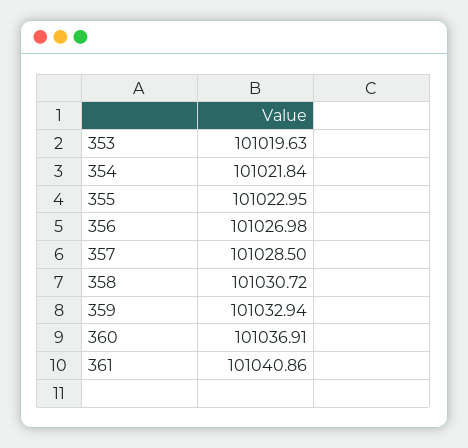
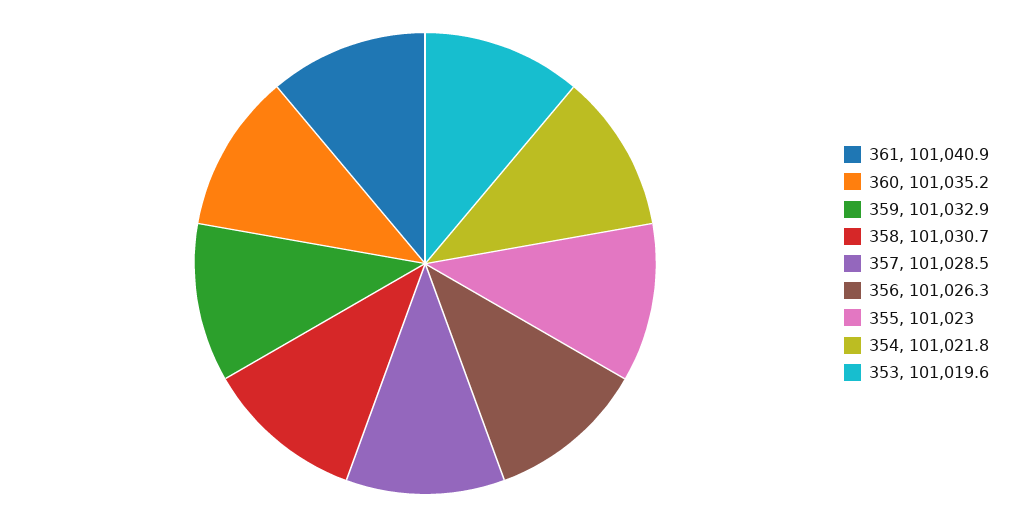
  {
    "353": 101019.63,
    "354": 101021.84,
    "355": 101022.95,
-   "356": 101026.98,
+   "356": 101026.3,
    "357": 101028.5,
    "358": 101030.72,
    "359": 101032.94,
-   "360": 101036.91,
+   "360": 101035.2,
    "361": 101040.86
  }

